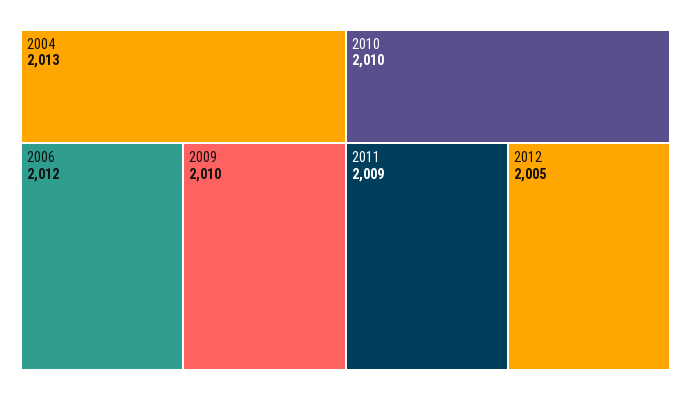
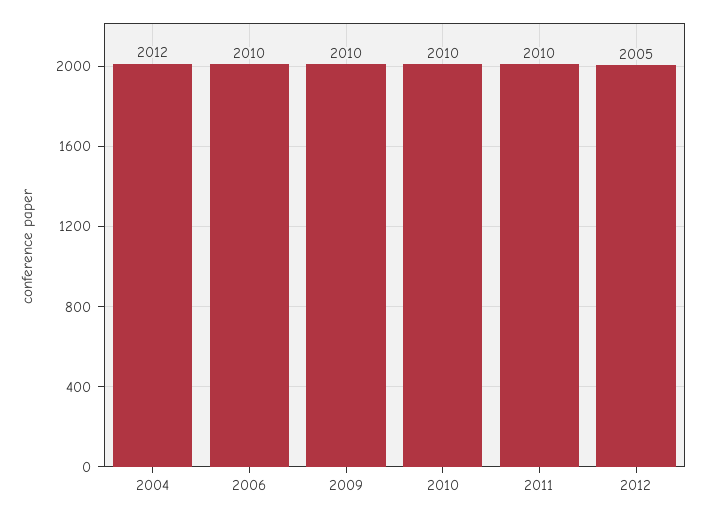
  {
-   "2004": 2013,
+   "2004": 2012,
-   "2006": 2012,
+   "2006": 2010,
    "2009": 2010,
    "2010": 2010,
-   "2011": 2009,
+   "2011": 2010,
    "2012": 2005
  }

